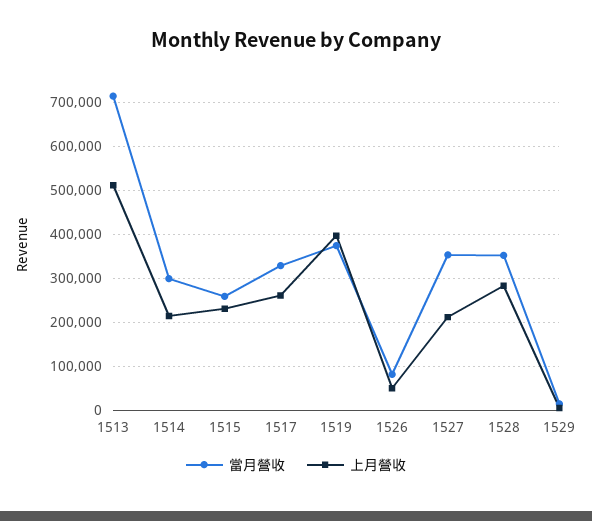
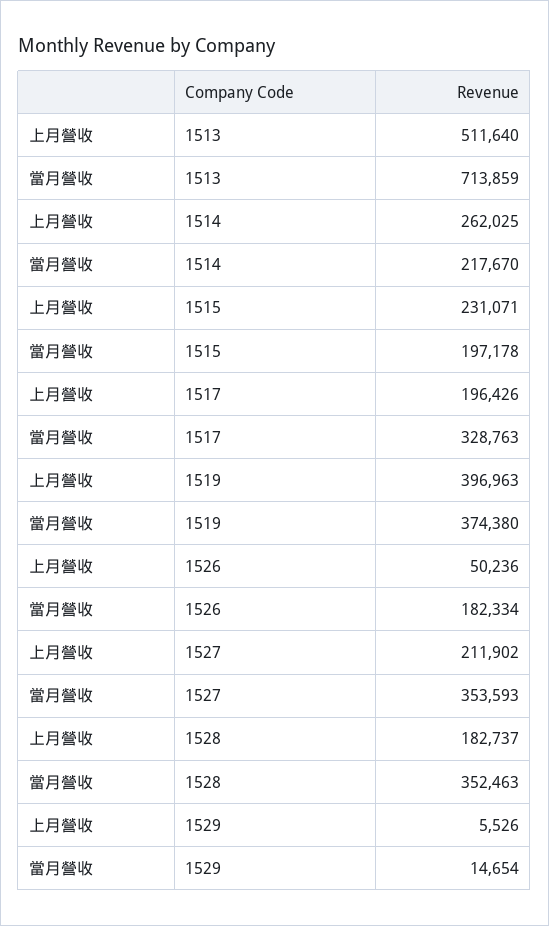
  {
    "當月營收": {
      "1513": 713859,
-     "1514": 300000,
+     "1514": 217670,
-     "1515": 260000,
+     "1515": 197178,
      "1517": 328763,
      "1519": 374380,
-     "1526": 80000,
+     "1526": 182334,
      "1527": 353593,
      "1528": 352463,
      "1529": 14654
    },
    "上月營收": {
      "1513": 511640,
-     "1514": 220000,
+     "1514": 262025,
      "1515": 231071,
-     "1517": 260000,
+     "1517": 196426,
      "1519": 396963,
      "1526": 50236,
      "1527": 211902,
-     "1528": 280000,
+     "1528": 182737,
      "1529": 5526
    }
  }

